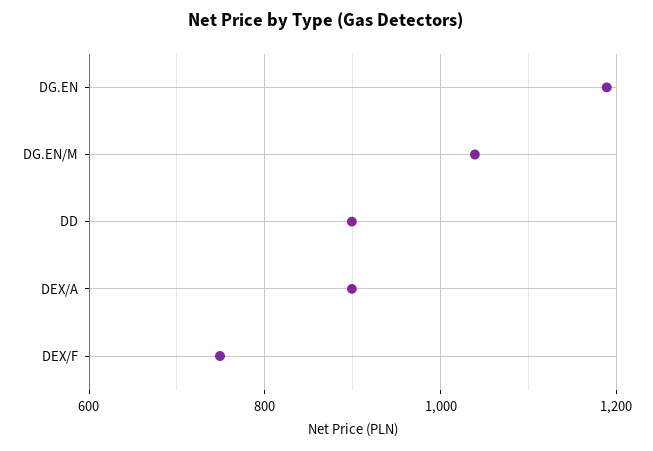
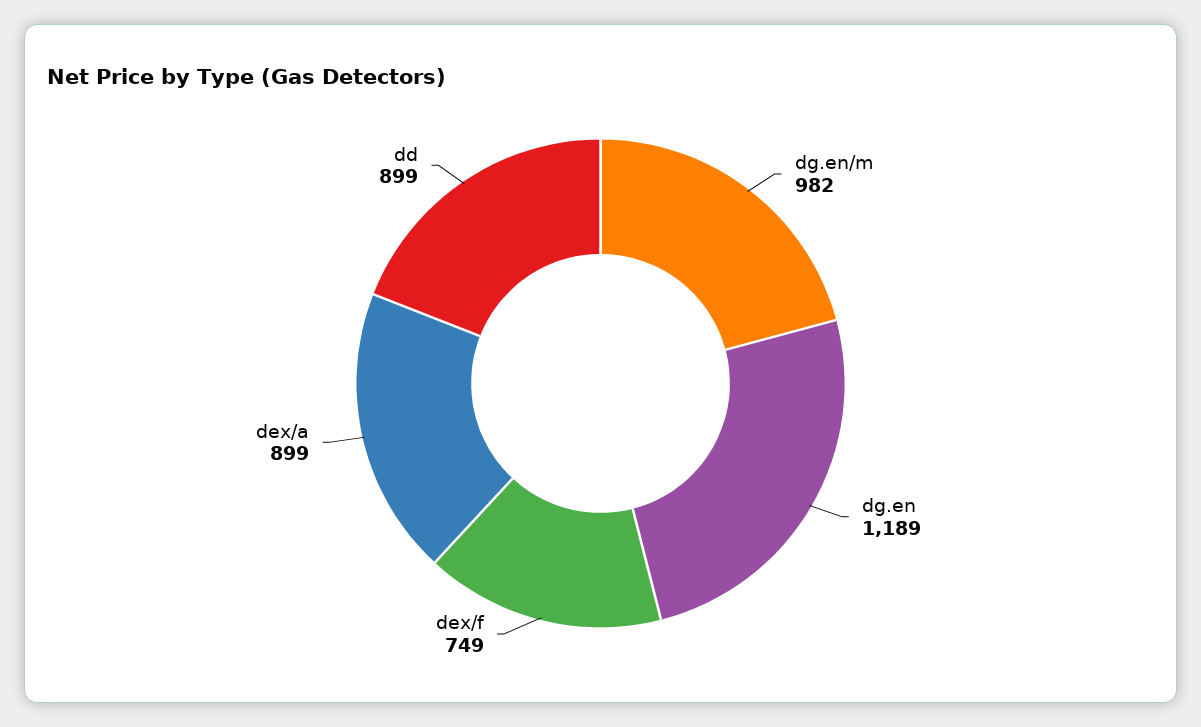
  {
    "DG.EN": 1189,
-   "DG.EN/M": 1040,
+   "DG.EN/M": 982,
    "DD": 899,
    "DEX/A": 899,
    "DEX/F": 749
  }

